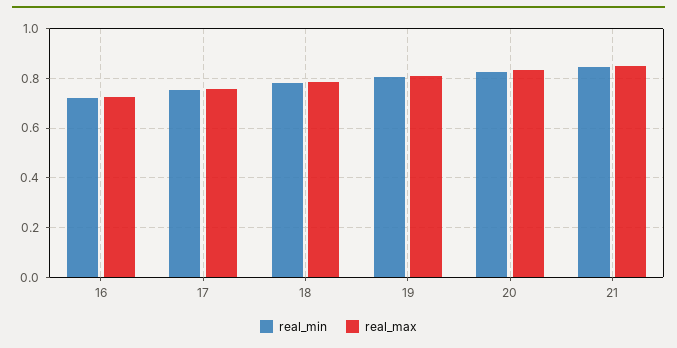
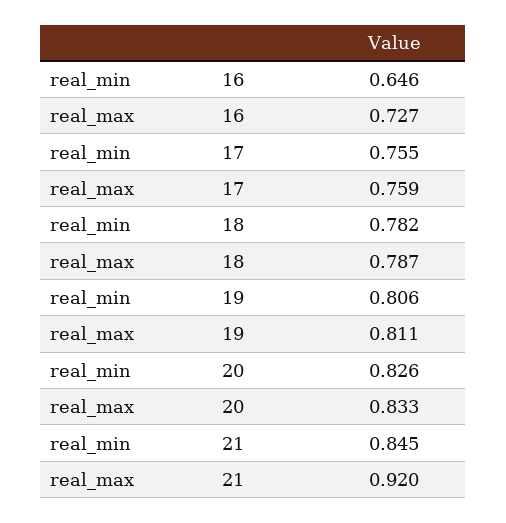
  {
    "real_min": {
-     "16": 0.725,
+     "16": 0.646,
      "17": 0.755,
      "18": 0.782,
      "19": 0.806,
      "20": 0.826,
      "21": 0.845
    },
    "real_max": {
      "16": 0.727,
      "17": 0.759,
      "18": 0.787,
      "19": 0.811,
      "20": 0.833,
-     "21": 0.85
+     "21": 0.92
    }
  }

